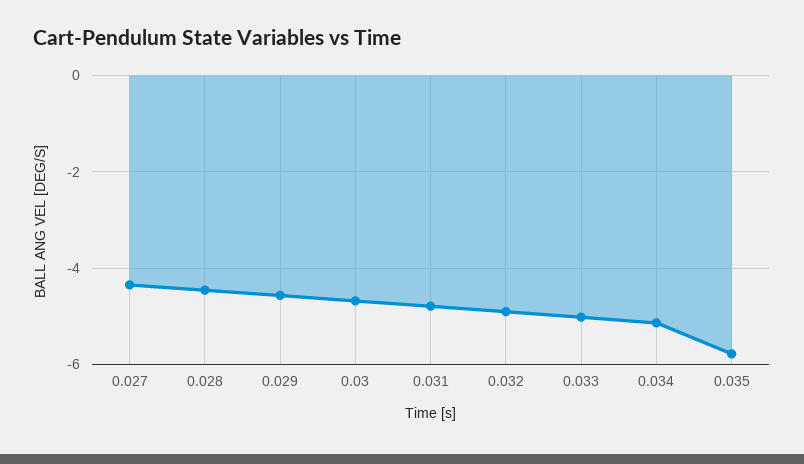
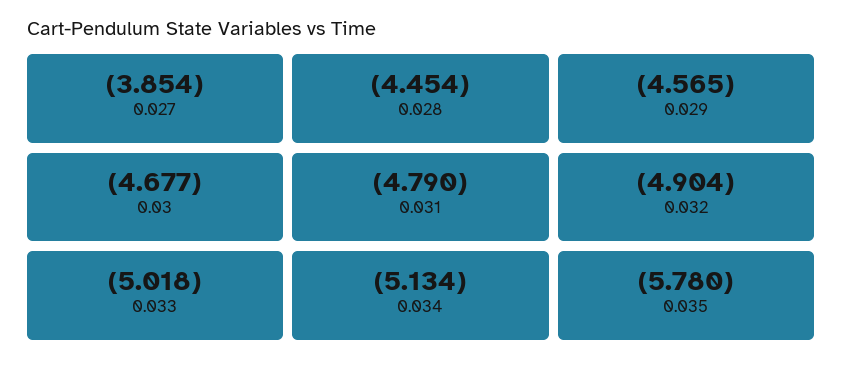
  {
-   "0.027": -4.4,
+   "0.027": -3.854,
    "0.028": -4.454,
    "0.029": -4.565,
    "0.03": -4.677,
    "0.031": -4.79,
    "0.032": -4.904,
    "0.033": -5.018,
    "0.034": -5.134,
    "0.035": -5.78
  }

